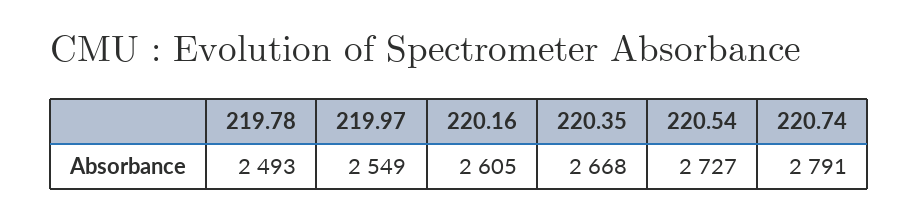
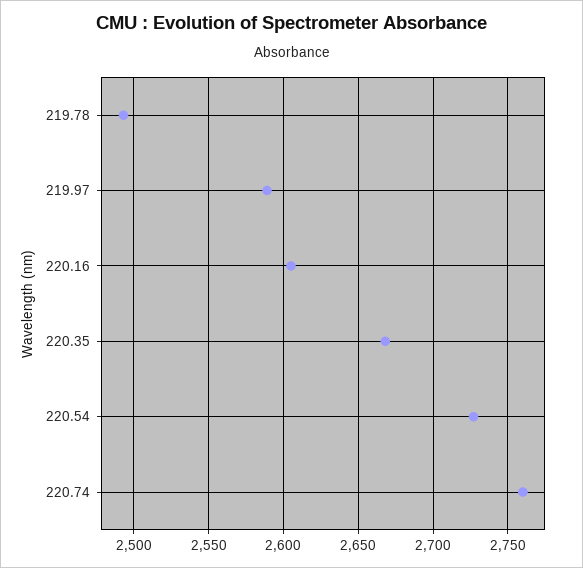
  {
    "219.78": 2493,
-   "219.97": 2549,
+   "219.97": 2590,
    "220.16": 2605,
    "220.35": 2668,
    "220.54": 2727,
-   "220.74": 2791
+   "220.74": 2760
  }

